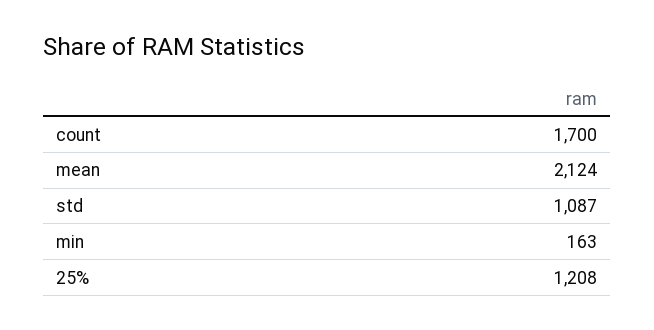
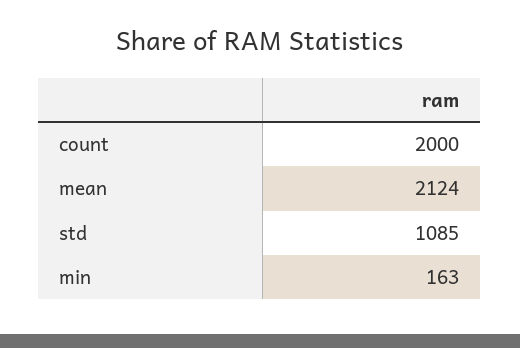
  {
-   "count": 1700,
+   "count": 2000,
    "mean": 2124,
-   "std": 1087,
+   "std": 1085,
-   "min": 163,
+   "min": 163
-   "25%": 1208
  }

